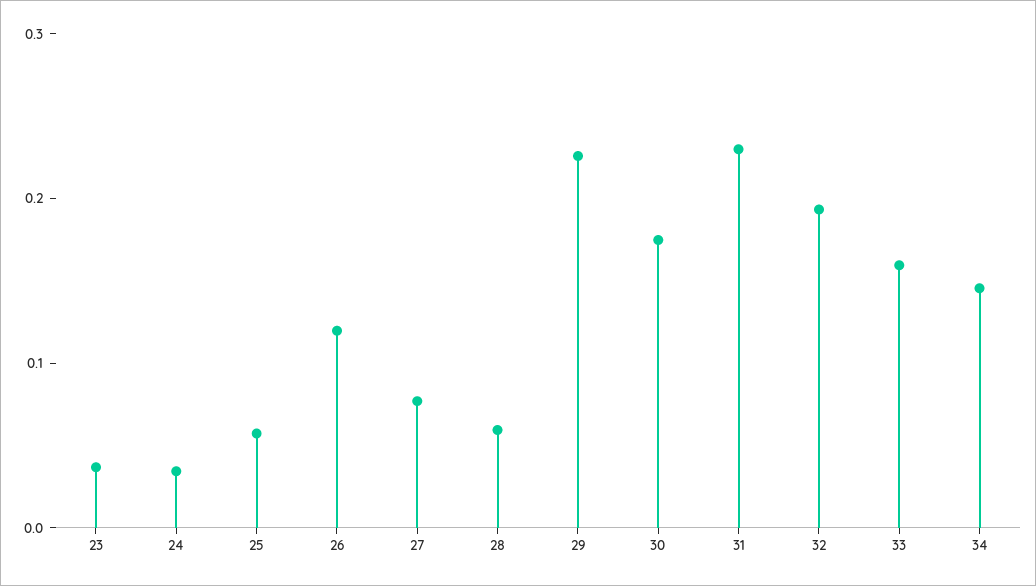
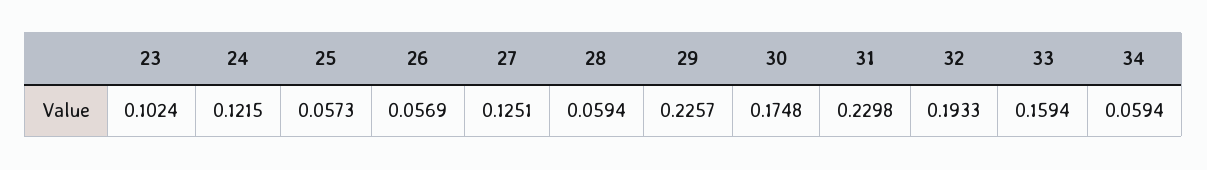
  {
-   "23": 0.04,
+   "23": 0.1024,
-   "24": 0.04,
+   "24": 0.1215,
    "25": 0.0573,
-   "26": 0.12,
+   "26": 0.0569,
-   "27": 0.08,
+   "27": 0.1251,
    "28": 0.0594,
    "29": 0.2257,
    "30": 0.1748,
    "31": 0.2298,
    "32": 0.1933,
    "33": 0.1594,
-   "34": 0.14
+   "34": 0.0594
  }

